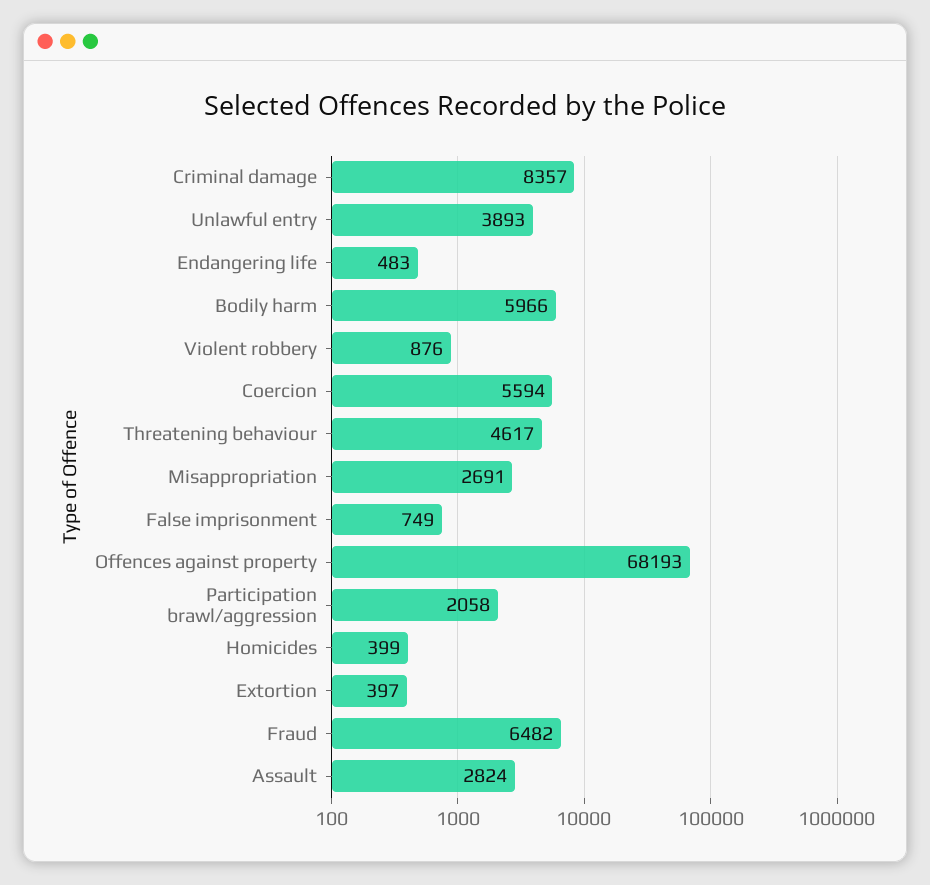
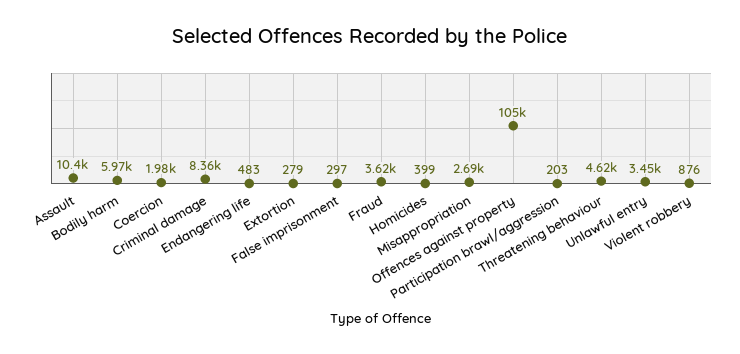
  {
    "Criminal damage": 8357,
-   "Unlawful entry": 3893,
+   "Unlawful entry": 3450,
    "Endangering life": 483,
    "Bodily harm": 5966,
    "Violent robbery": 876,
-   "Coercion": 5594,
+   "Coercion": 1980,
    "Threatening behaviour": 4617,
    "Misappropriation": 2691,
-   "False imprisonment": 749,
+   "False imprisonment": 297,
-   "Offences against property": 68193,
+   "Offences against property": 105000,
-   "Participation brawl/aggression": 2058,
+   "Participation brawl/aggression": 203,
    "Homicides": 399,
-   "Extortion": 397,
+   "Extortion": 279,
-   "Fraud": 6482,
+   "Fraud": 3620,
-   "Assault": 2824
+   "Assault": 10400
  }

